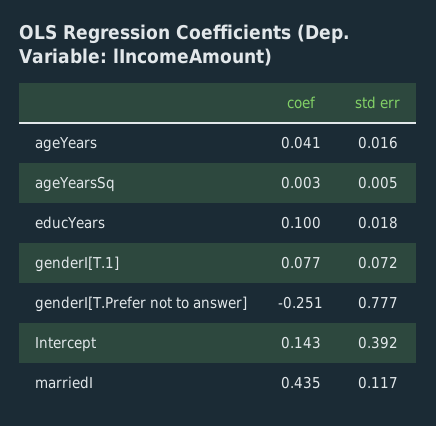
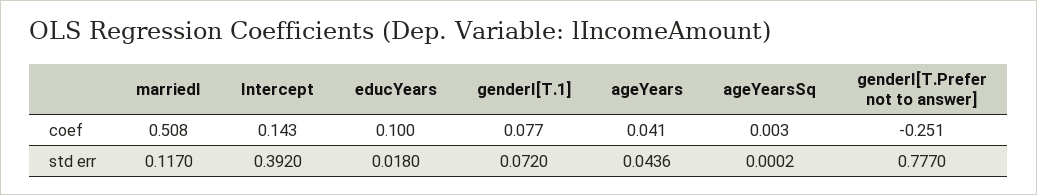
  {
    "coef": {
      "ageYears": 0.041,
      "ageYearsSq": 0.003,
      "educYears": 0.1,
      "genderI[T.1]": 0.077,
      "genderI[T.Prefer not to answer]": -0.251,
      "Intercept": 0.143,
-     "marriedI": 0.435
+     "marriedI": 0.508
    },
    "std err": {
-     "ageYears": 0.016,
+     "ageYears": 0.0436,
-     "ageYearsSq": 0.005,
+     "ageYearsSq": 0.0002,
      "educYears": 0.018,
      "genderI[T.1]": 0.072,
      "genderI[T.Prefer not to answer]": 0.777,
      "Intercept": 0.392,
      "marriedI": 0.117
    }
  }

